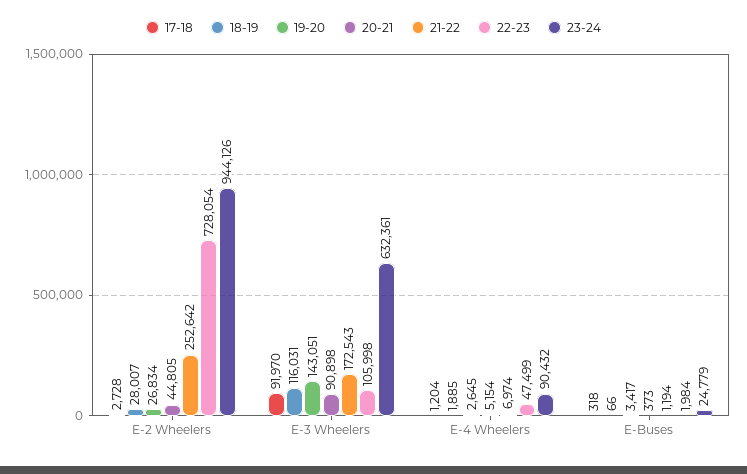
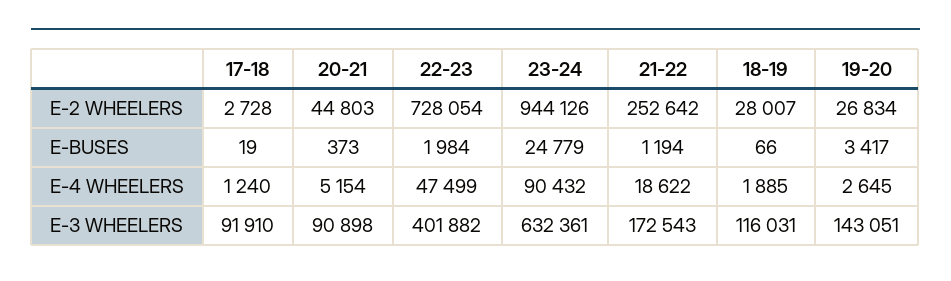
  {
    "17-18": {
      "E-2 Wheelers": 2728,
-     "E-3 Wheelers": 91970,
+     "E-3 Wheelers": 91910,
-     "E-4 Wheelers": 1204,
+     "E-4 Wheelers": 1240,
-     "E-Buses": 318
+     "E-Buses": 19
    },
    "18-19": {
      "E-2 Wheelers": 28007,
      "E-3 Wheelers": 116031,
      "E-4 Wheelers": 1885,
      "E-Buses": 66
    },
    "19-20": {
      "E-2 Wheelers": 26834,
      "E-3 Wheelers": 143051,
      "E-4 Wheelers": 2645,
      "E-Buses": 3417
    },
    "20-21": {
-     "E-2 Wheelers": 44805,
+     "E-2 Wheelers": 44803,
      "E-3 Wheelers": 90898,
      "E-4 Wheelers": 5154,
      "E-Buses": 373
    },
    "21-22": {
      "E-2 Wheelers": 252642,
      "E-3 Wheelers": 172543,
-     "E-4 Wheelers": 6974,
+     "E-4 Wheelers": 18622,
      "E-Buses": 1194
    },
    "22-23": {
      "E-2 Wheelers": 728054,
-     "E-3 Wheelers": 105998,
+     "E-3 Wheelers": 401882,
      "E-4 Wheelers": 47499,
      "E-Buses": 1984
    },
    "23-24": {
      "E-2 Wheelers": 944126,
      "E-3 Wheelers": 632361,
      "E-4 Wheelers": 90432,
      "E-Buses": 24779
    }
  }

